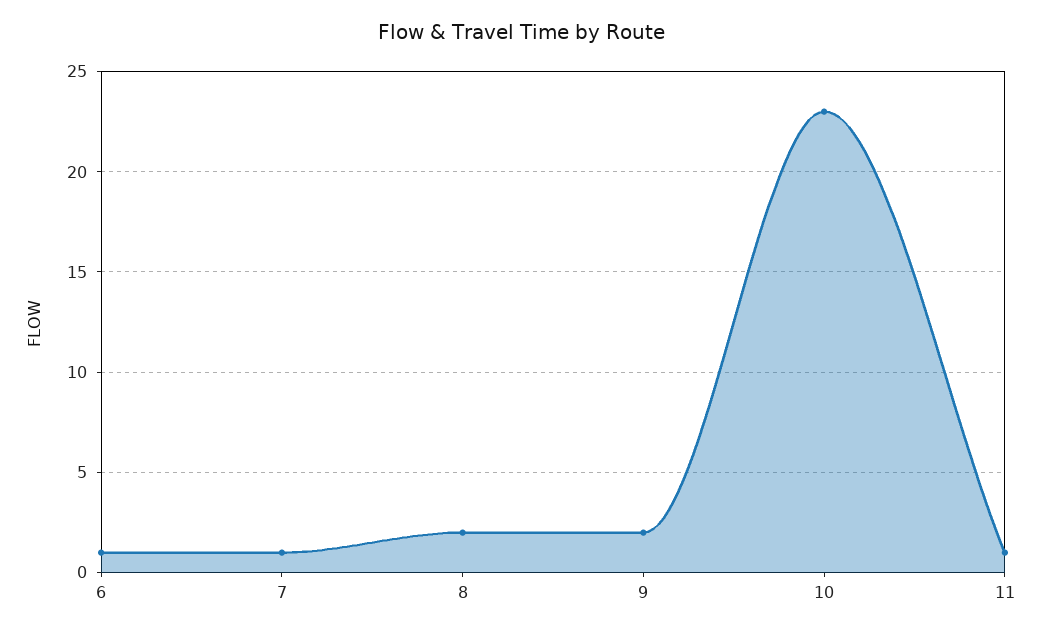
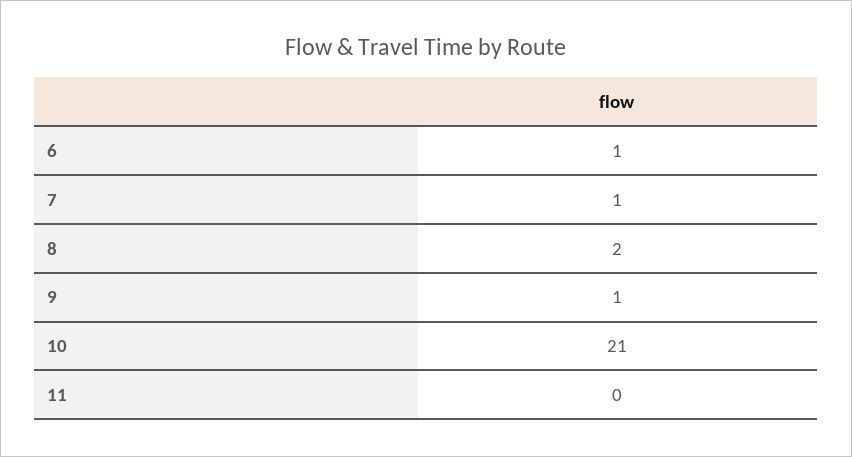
  {
    "6": 1,
    "7": 1,
    "8": 2,
-   "9": 2,
+   "9": 1,
-   "10": 23,
+   "10": 21,
-   "11": 1
+   "11": 0
  }

